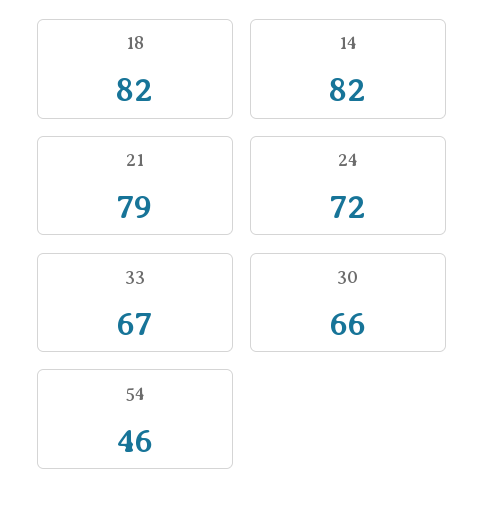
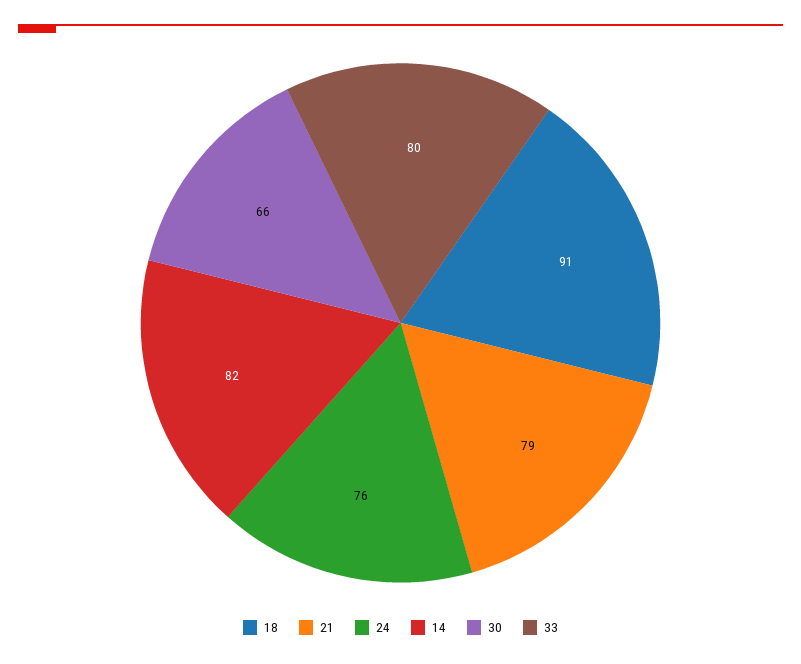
  {
-   "18": 82,
+   "18": 91,
    "14": 82,
    "21": 79,
-   "24": 72,
+   "24": 76,
-   "33": 67,
+   "33": 80,
-   "30": 66,
+   "30": 66
-   "54": 46
  }

